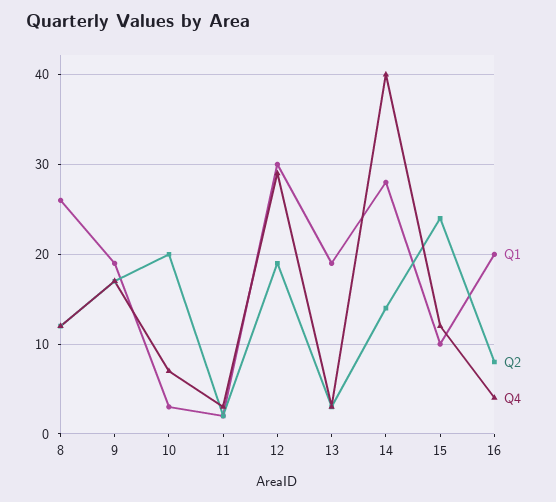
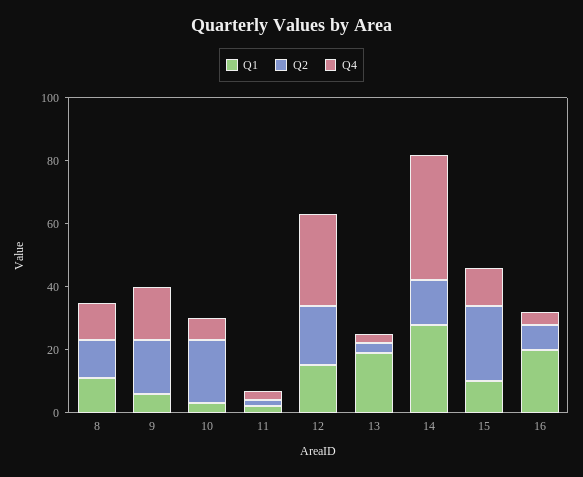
  {
    "Q1": {
-     "8": 26,
+     "8": 10,
-     "9": 19,
+     "9": 5,
      "10": 3,
      "11": 2,
-     "12": 30,
+     "12": 15,
      "13": 19,
      "14": 28,
      "15": 10,
      "16": 20
    },
    "Q2": {
      "8": 12,
      "9": 17,
      "10": 20,
      "11": 2,
      "12": 19,
      "13": 3,
      "14": 14,
      "15": 24,
      "16": 8
    },
    "Q4": {
      "8": 12,
      "9": 17,
      "10": 7,
      "11": 3,
      "12": 29,
      "13": 3,
      "14": 40,
      "15": 12,
      "16": 4
    }
  }

